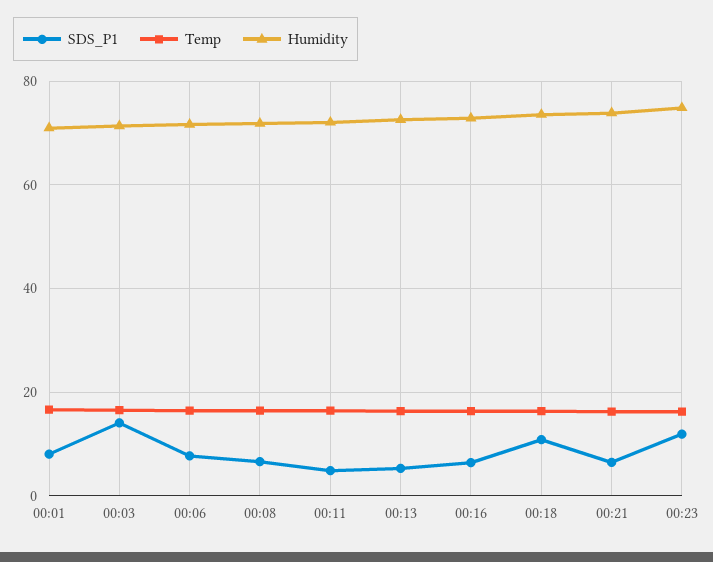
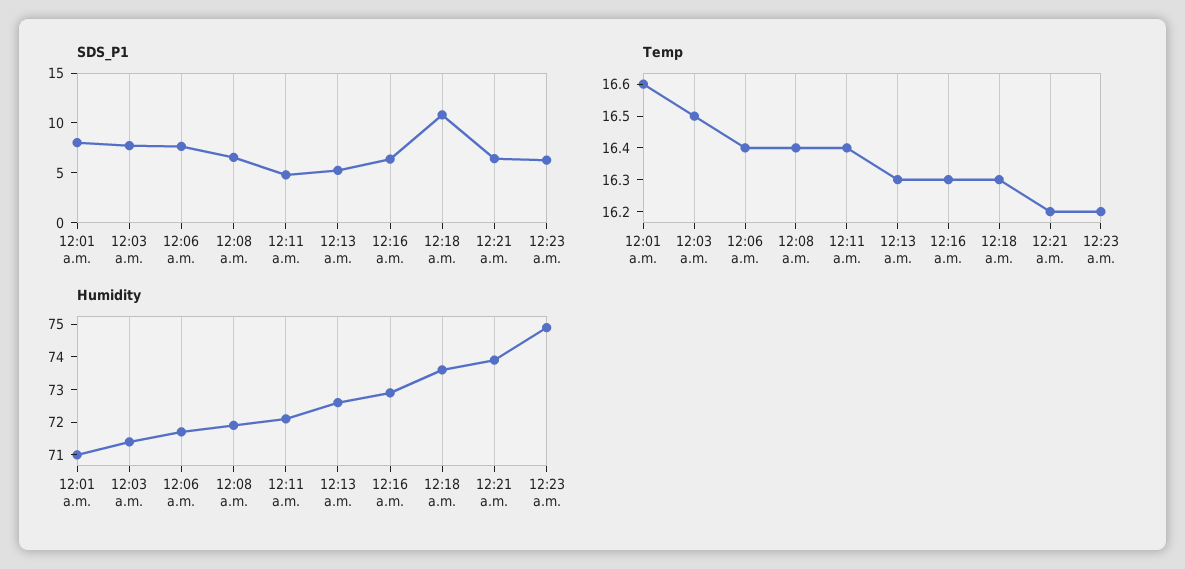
  {
    "SDS_P1": {
      "00:01": 8,
-     "00:03": 14,
+     "00:03": 8,
      "00:06": 8,
      "00:08": 7,
      "00:11": 5,
      "00:13": 5,
      "00:16": 6,
      "00:18": 11,
      "00:21": 6,
-     "00:23": 12
+     "00:23": 6
    },
    "Temp": {
      "00:01": 16.6,
      "00:03": 16.5,
      "00:06": 16.4,
      "00:08": 16.4,
      "00:11": 16.4,
      "00:13": 16.3,
      "00:16": 16.3,
      "00:18": 16.3,
      "00:21": 16.2,
      "00:23": 16.2
    },
    "Humidity": {
      "00:01": 71,
      "00:03": 71.5,
      "00:06": 71.5,
      "00:08": 72,
      "00:11": 72,
      "00:13": 72.5,
      "00:16": 73,
      "00:18": 73.5,
      "00:21": 74,
      "00:23": 75
    }
  }

